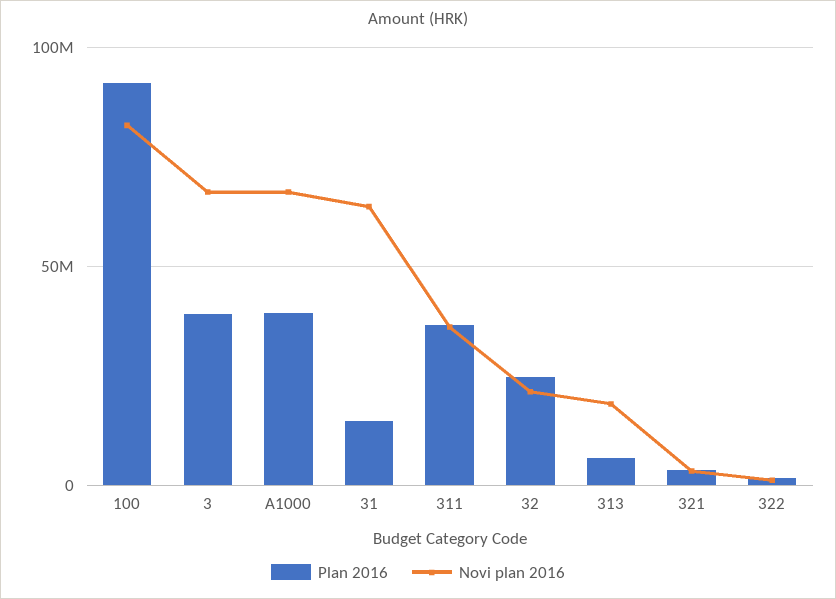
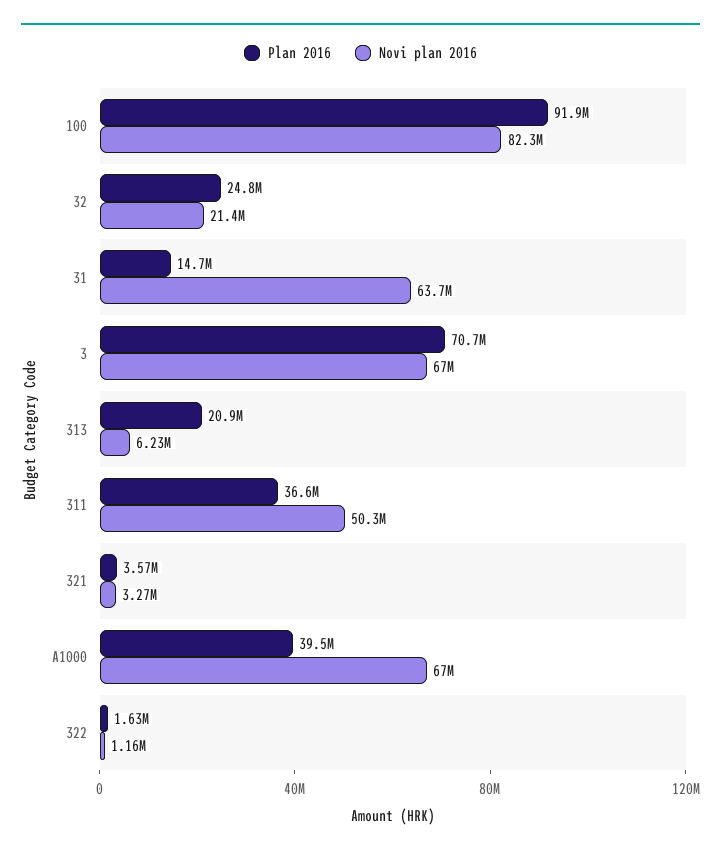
  {
    "Plan 2016": {
      "100": 91900000,
-     "3": 40000000,
+     "3": 70700000,
      "A1000": 39500000,
      "31": 14700000,
      "311": 36600000,
      "32": 24800000,
-     "313": 5000000,
+     "313": 20900000,
      "321": 3570000,
      "322": 1630000
    },
    "Novi plan 2016": {
      "100": 82300000,
      "3": 67000000,
      "A1000": 67000000,
      "31": 63700000,
-     "311": 35000000,
+     "311": 50300000,
      "32": 21400000,
-     "313": 20000000,
+     "313": 6230000,
      "321": 3270000,
      "322": 1160000
    }
  }

